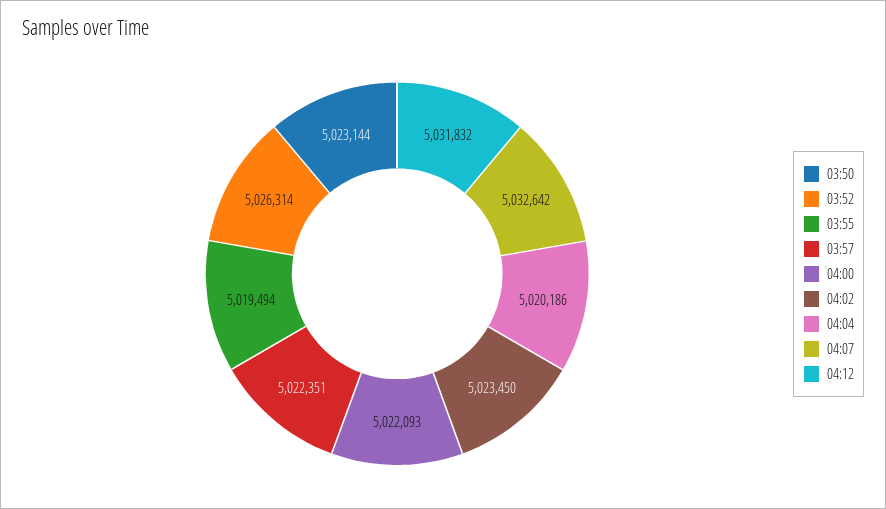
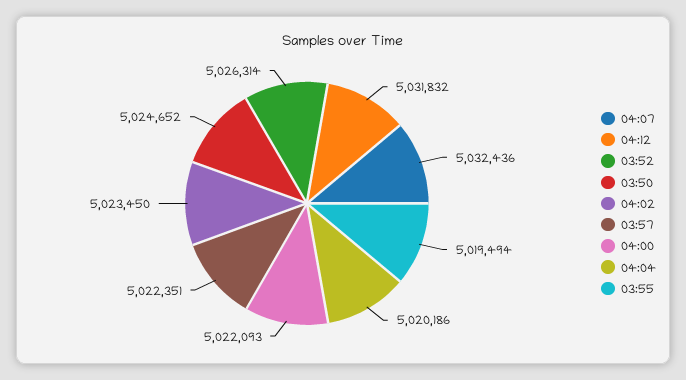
  {
-   "03:50": 5023144,
+   "03:50": 5024652,
    "03:52": 5026314,
    "03:55": 5019494,
    "03:57": 5022351,
    "04:00": 5022093,
    "04:02": 5023450,
    "04:04": 5020186,
-   "04:07": 5032642,
+   "04:07": 5032436,
    "04:12": 5031832
  }

